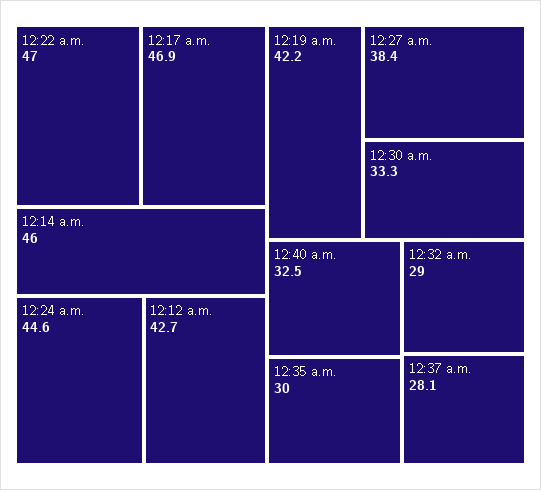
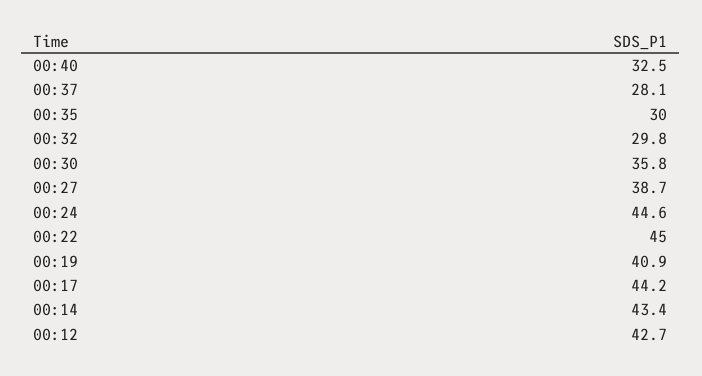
  {
-   "12:22 a.m.": 47,
+   "12:22 a.m.": 45,
-   "12:17 a.m.": 46.9,
+   "12:17 a.m.": 44.2,
-   "12:14 a.m.": 46,
+   "12:14 a.m.": 43.4,
    "12:24 a.m.": 44.6,
    "12:12 a.m.": 42.7,
-   "12:19 a.m.": 42.2,
+   "12:19 a.m.": 40.9,
-   "12:27 a.m.": 38.4,
+   "12:27 a.m.": 38.7,
-   "12:30 a.m.": 33.3,
+   "12:30 a.m.": 35.8,
    "12:40 a.m.": 32.5,
    "12:35 a.m.": 30,
-   "12:32 a.m.": 29,
+   "12:32 a.m.": 29.8,
    "12:37 a.m.": 28.1
  }

